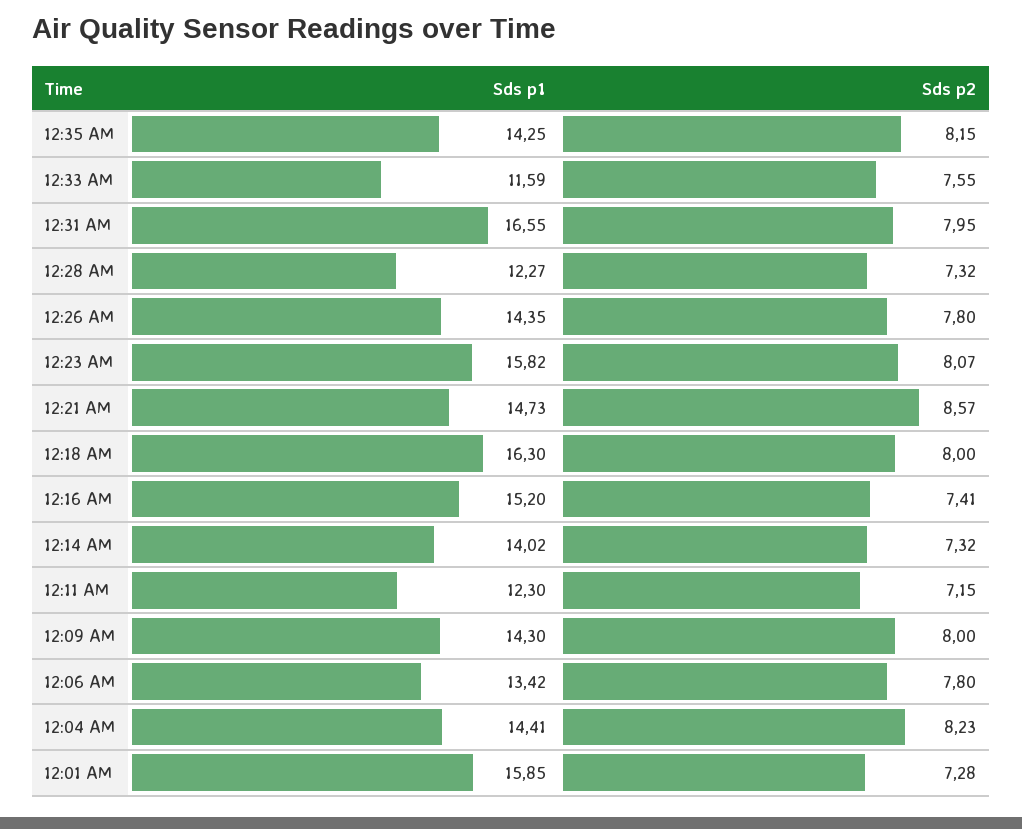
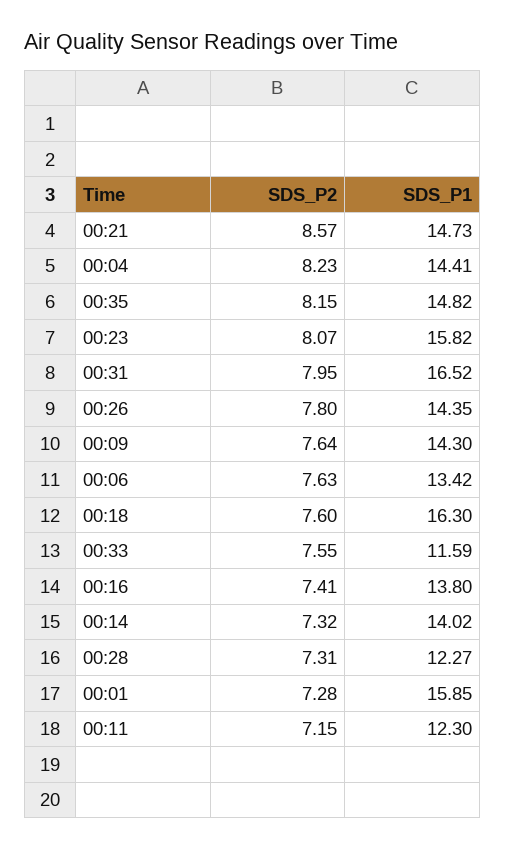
  {
    "Sds p1": {
-     "12:35 AM": 14.25,
+     "12:35 AM": 14.82,
      "12:33 AM": 11.59,
-     "12:31 AM": 16.55,
+     "12:31 AM": 16.52,
      "12:28 AM": 12.27,
      "12:26 AM": 14.35,
      "12:23 AM": 15.82,
      "12:21 AM": 14.73,
      "12:18 AM": 16.3,
-     "12:16 AM": 15.2,
+     "12:16 AM": 13.8,
      "12:14 AM": 14.02,
      "12:11 AM": 12.3,
      "12:09 AM": 14.3,
      "12:06 AM": 13.42,
      "12:04 AM": 14.41,
      "12:01 AM": 15.85
    },
    "Sds p2": {
      "12:35 AM": 8.15,
      "12:33 AM": 7.55,
      "12:31 AM": 7.95,
-     "12:28 AM": 7.32,
+     "12:28 AM": 7.31,
      "12:26 AM": 7.8,
      "12:23 AM": 8.07,
      "12:21 AM": 8.57,
-     "12:18 AM": 8,
+     "12:18 AM": 7.6,
      "12:16 AM": 7.41,
      "12:14 AM": 7.32,
      "12:11 AM": 7.15,
-     "12:09 AM": 8,
+     "12:09 AM": 7.64,
-     "12:06 AM": 7.8,
+     "12:06 AM": 7.63,
      "12:04 AM": 8.23,
      "12:01 AM": 7.28
    }
  }

